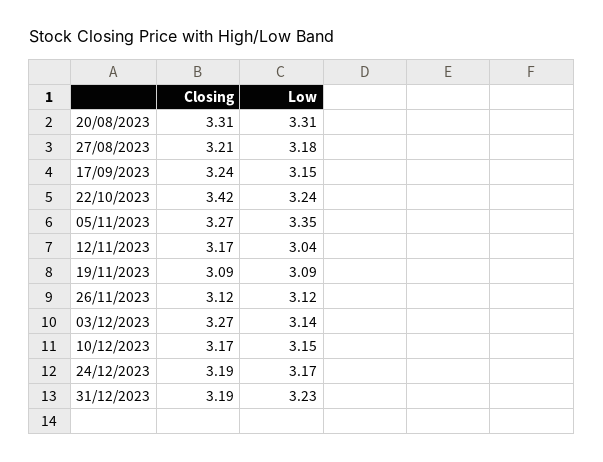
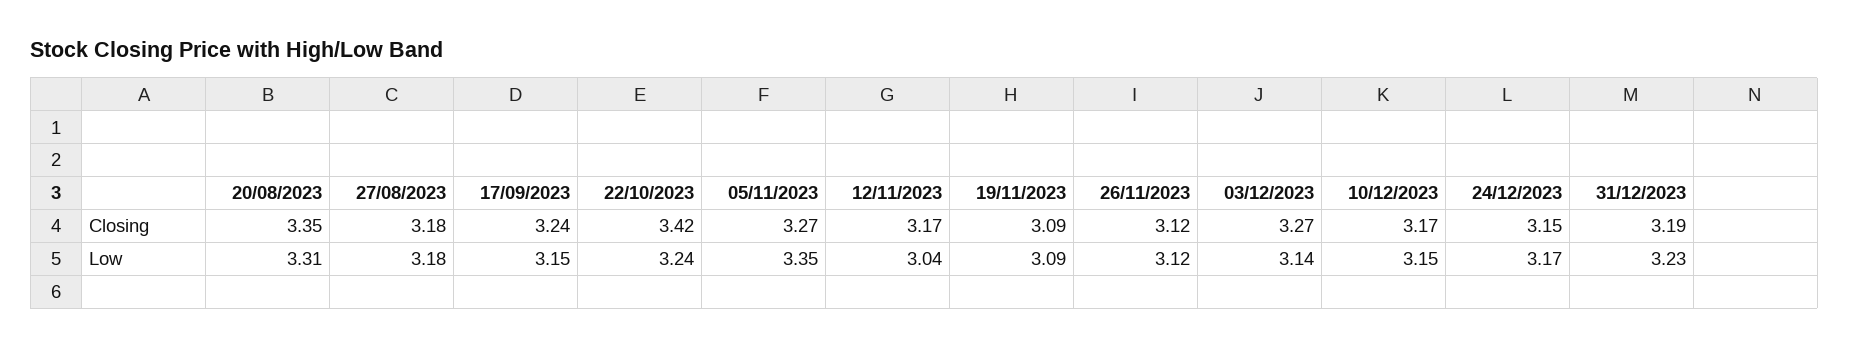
  {
    "Closing": {
-     "20/08/2023": 3.31,
+     "20/08/2023": 3.35,
-     "27/08/2023": 3.21,
+     "27/08/2023": 3.18,
      "17/09/2023": 3.24,
      "22/10/2023": 3.42,
      "05/11/2023": 3.27,
      "12/11/2023": 3.17,
      "19/11/2023": 3.09,
      "26/11/2023": 3.12,
      "03/12/2023": 3.27,
      "10/12/2023": 3.17,
-     "24/12/2023": 3.19,
+     "24/12/2023": 3.15,
      "31/12/2023": 3.19
    },
    "Low": {
      "20/08/2023": 3.31,
      "27/08/2023": 3.18,
      "17/09/2023": 3.15,
      "22/10/2023": 3.24,
      "05/11/2023": 3.35,
      "12/11/2023": 3.04,
      "19/11/2023": 3.09,
      "26/11/2023": 3.12,
      "03/12/2023": 3.14,
      "10/12/2023": 3.15,
      "24/12/2023": 3.17,
      "31/12/2023": 3.23
    }
  }

